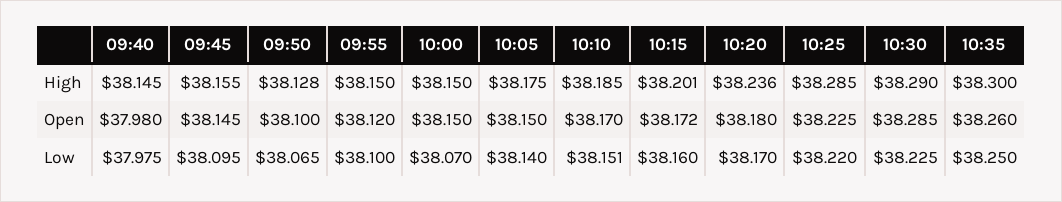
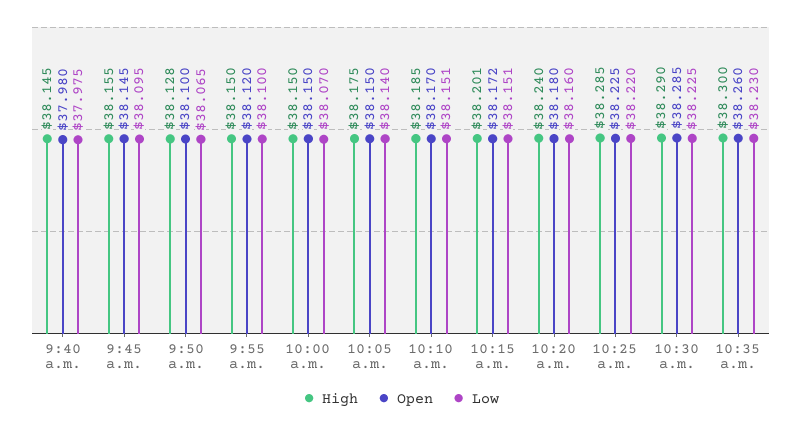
  {
    "High": {
      "09:40": 38.145,
      "09:45": 38.155,
      "09:50": 38.128,
      "09:55": 38.15,
      "10:00": 38.15,
      "10:05": 38.175,
      "10:10": 38.185,
      "10:15": 38.201,
-     "10:20": 38.236,
+     "10:20": 38.24,
      "10:25": 38.285,
      "10:30": 38.29,
      "10:35": 38.3
    },
    "Open": {
      "09:40": 37.98,
      "09:45": 38.145,
      "09:50": 38.1,
      "09:55": 38.12,
      "10:00": 38.15,
      "10:05": 38.15,
      "10:10": 38.17,
      "10:15": 38.172,
      "10:20": 38.18,
      "10:25": 38.225,
      "10:30": 38.285,
      "10:35": 38.26
    },
    "Low": {
      "09:40": 37.975,
      "09:45": 38.095,
      "09:50": 38.065,
      "09:55": 38.1,
      "10:00": 38.07,
      "10:05": 38.14,
      "10:10": 38.151,
-     "10:15": 38.16,
+     "10:15": 38.151,
-     "10:20": 38.17,
+     "10:20": 38.16,
      "10:25": 38.22,
      "10:30": 38.225,
-     "10:35": 38.25
+     "10:35": 38.23
    }
  }

